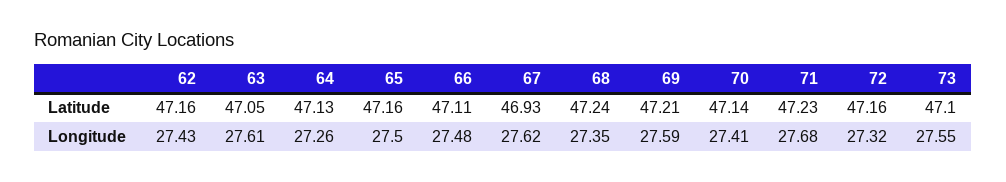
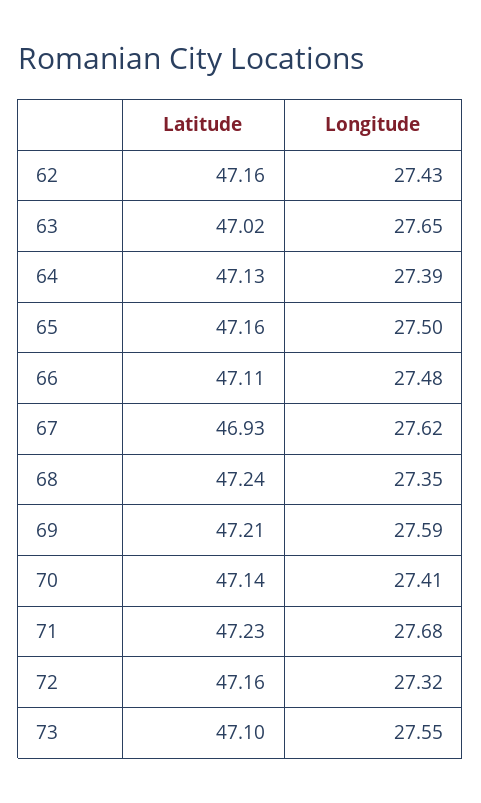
  {
    "62": {
      "Latitude": 47.16,
      "Longitude": 27.43
    },
    "63": {
-     "Latitude": 47.05,
+     "Latitude": 47.02,
-     "Longitude": 27.61
+     "Longitude": 27.65
    },
    "64": {
      "Latitude": 47.13,
-     "Longitude": 27.26
+     "Longitude": 27.39
    },
    "65": {
      "Latitude": 47.16,
      "Longitude": 27.5
    },
    "66": {
      "Latitude": 47.11,
      "Longitude": 27.48
    },
    "67": {
      "Latitude": 46.93,
      "Longitude": 27.62
    },
    "68": {
      "Latitude": 47.24,
      "Longitude": 27.35
    },
    "69": {
      "Latitude": 47.21,
      "Longitude": 27.59
    },
    "70": {
      "Latitude": 47.14,
      "Longitude": 27.41
    },
    "71": {
      "Latitude": 47.23,
      "Longitude": 27.68
    },
    "72": {
      "Latitude": 47.16,
      "Longitude": 27.32
    },
    "73": {
      "Latitude": 47.1,
      "Longitude": 27.55
    }
  }

